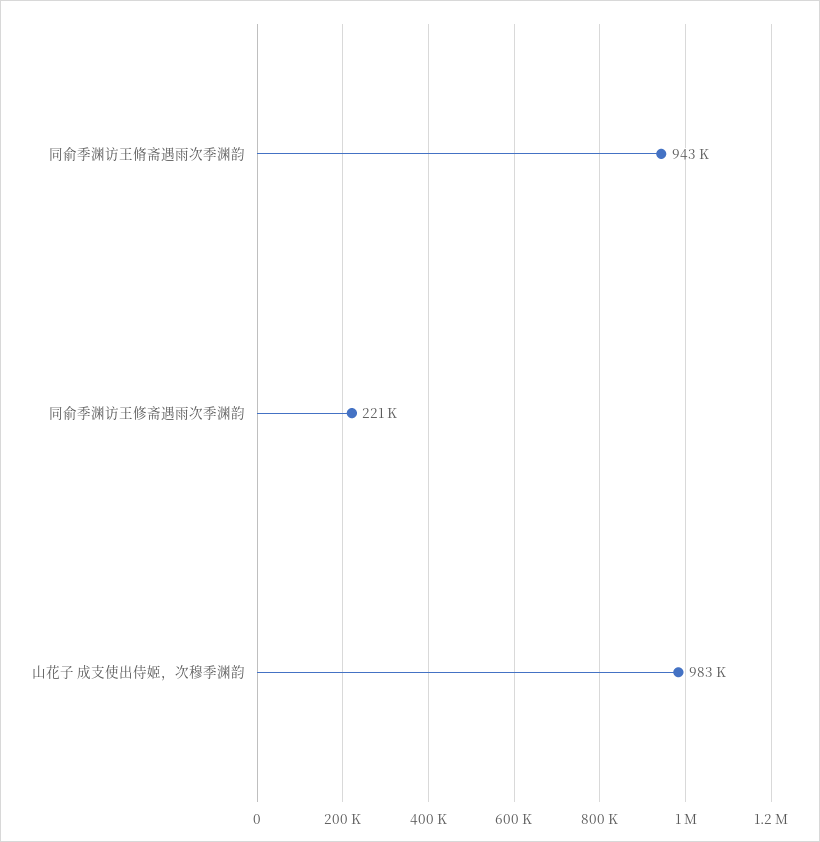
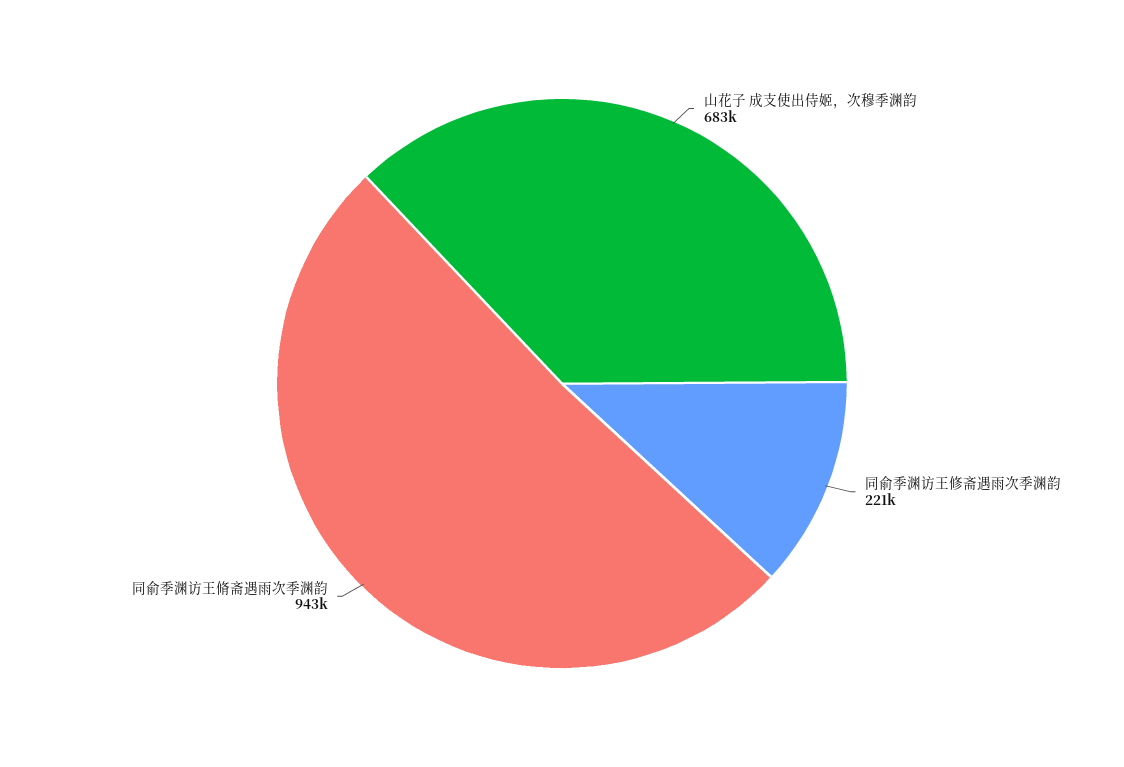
  {
    "同俞季渊访王脩斋遇雨次季渊韵": 943000,
    "同俞季渊访王修斋遇雨次季渊韵": 221000,
-   "山花子 成支使出侍姬，次穆季渊韵": 983000
+   "山花子 成支使出侍姬，次穆季渊韵": 683000
  }

